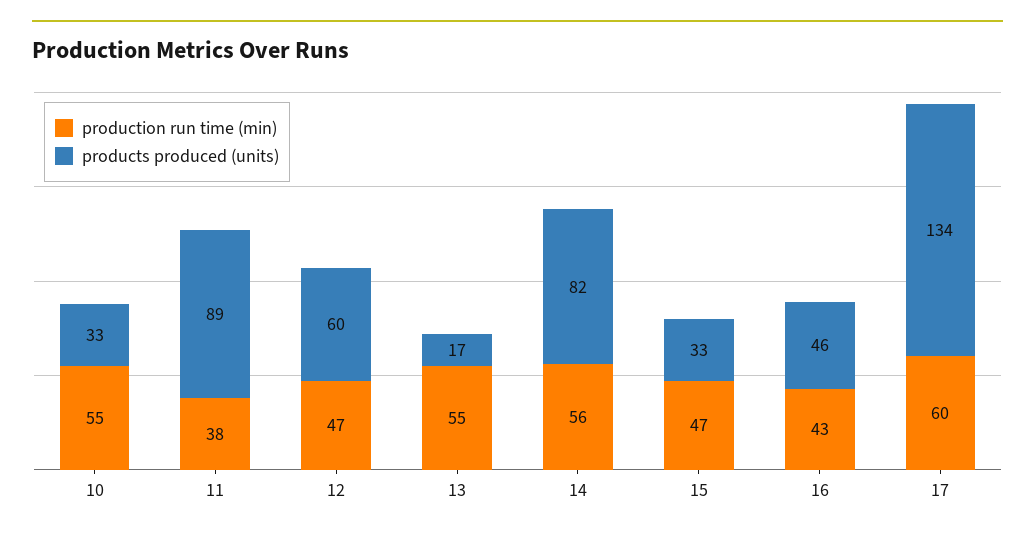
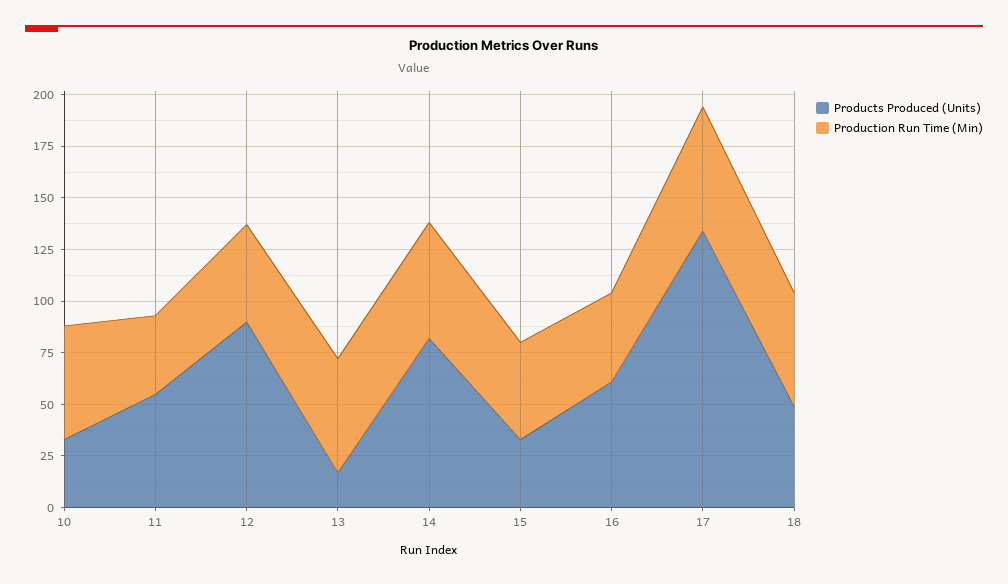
  {
    "production run time (min)": {
      "10": 55,
      "11": 38,
      "12": 47,
      "13": 55,
      "14": 56,
      "15": 47,
      "16": 43,
-     "17": 60
+     "17": 60,
+     "18": 55
    },
    "products produced (units)": {
      "10": 33,
-     "11": 89,
+     "11": 55,
-     "12": 60,
+     "12": 90,
      "13": 17,
      "14": 82,
      "15": 33,
-     "16": 46,
+     "16": 60,
-     "17": 134
+     "17": 134,
+     "18": 50
    }
  }

